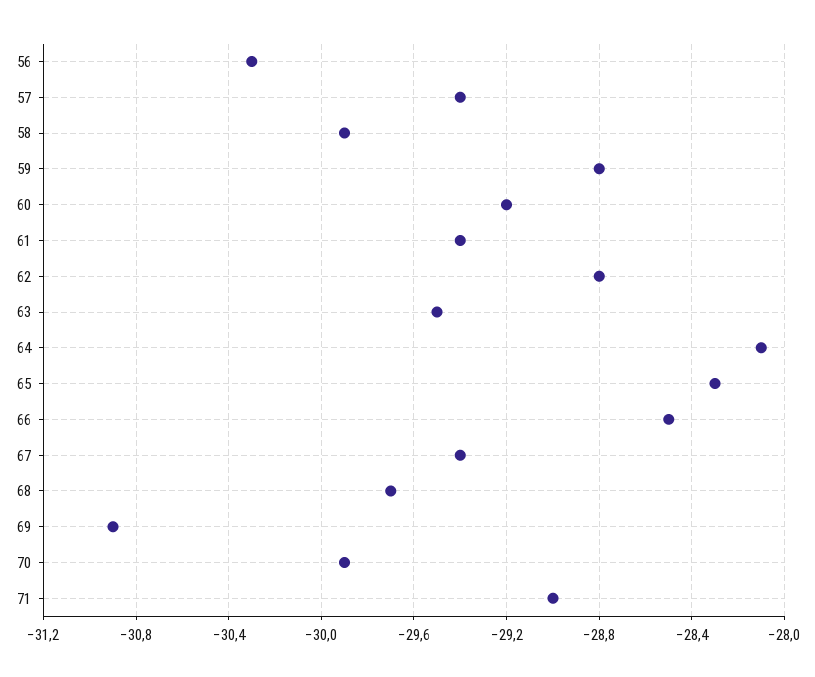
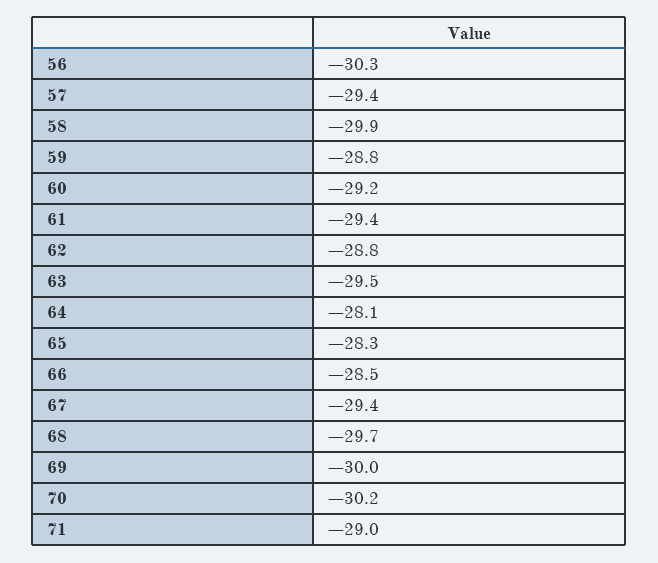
  {
    "56": -30.3,
    "57": -29.4,
    "58": -29.9,
    "59": -28.8,
    "60": -29.2,
    "61": -29.4,
    "62": -28.8,
    "63": -29.5,
    "64": -28.1,
    "65": -28.3,
    "66": -28.5,
    "67": -29.4,
    "68": -29.7,
-   "69": -30.9,
+   "69": -30,
-   "70": -29.9,
+   "70": -30.2,
    "71": -29
  }

